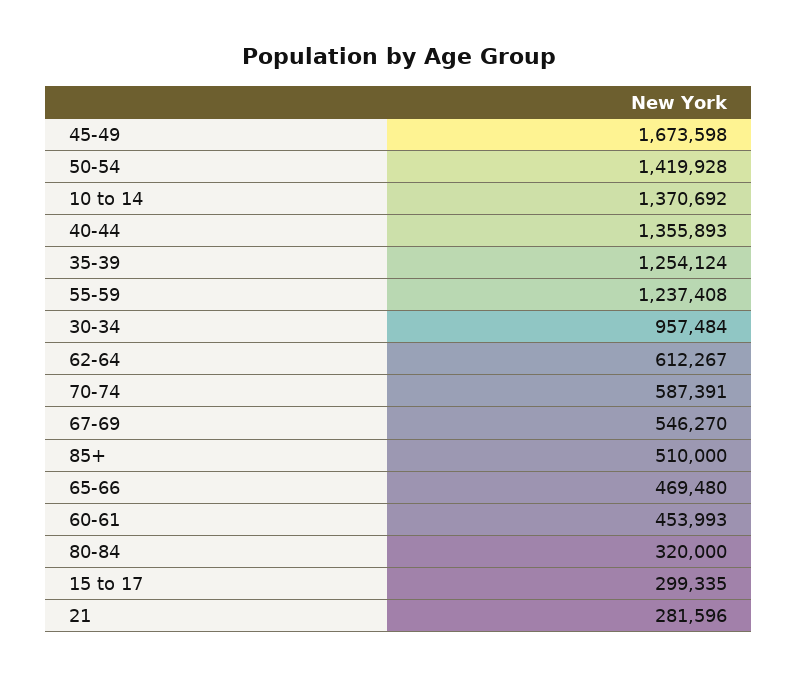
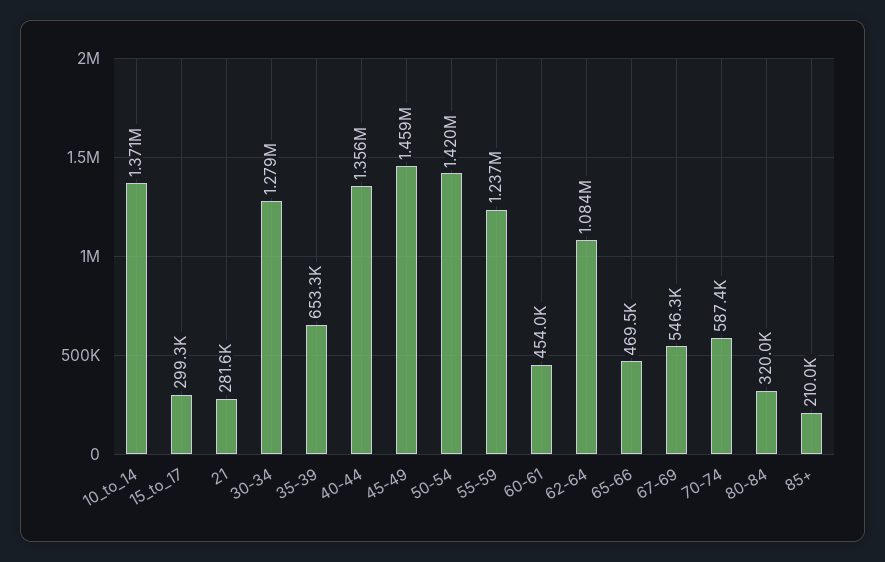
  {
-   "45-49": 1673598,
+   "45-49": 1459000,
    "50-54": 1419928,
    "10 to 14": 1370692,
    "40-44": 1355893,
-   "35-39": 1254124,
+   "35-39": 653300,
    "55-59": 1237408,
-   "30-34": 957484,
+   "30-34": 1279000,
-   "62-64": 612267,
+   "62-64": 1084000,
    "70-74": 587391,
    "67-69": 546270,
-   "85+": 510000,
+   "85+": 210000,
    "65-66": 469480,
    "60-61": 453993,
    "80-84": 320000,
    "15 to 17": 299335,
    "21": 281596
  }

